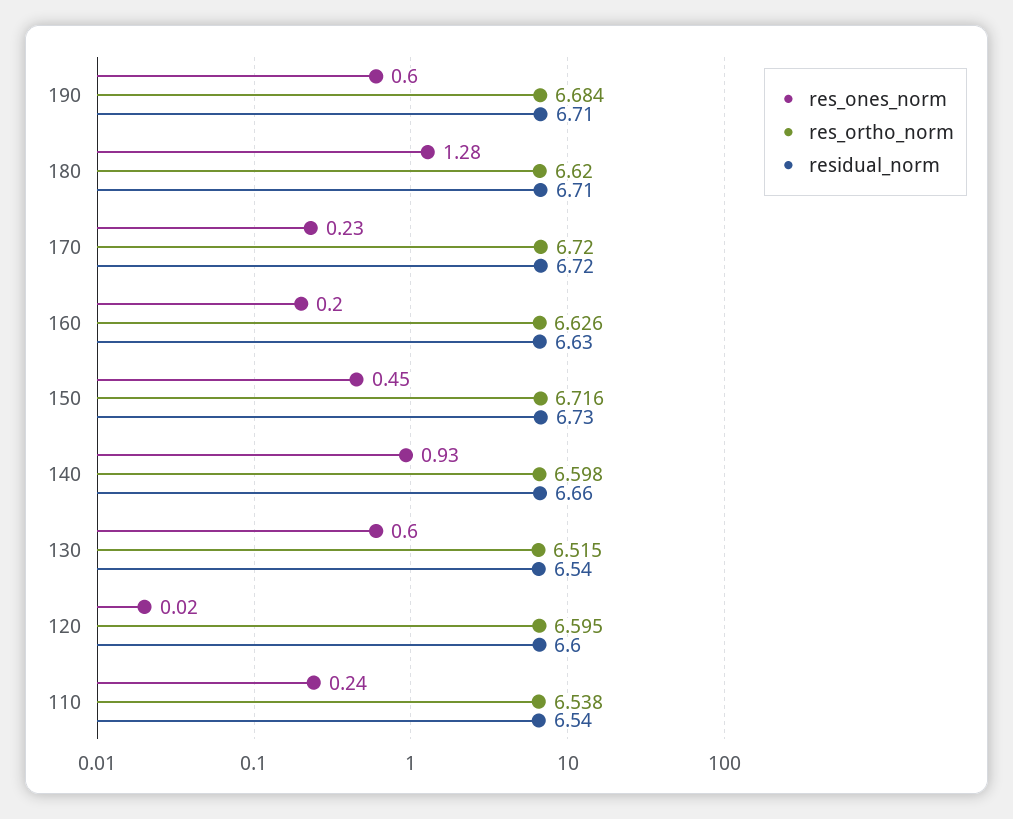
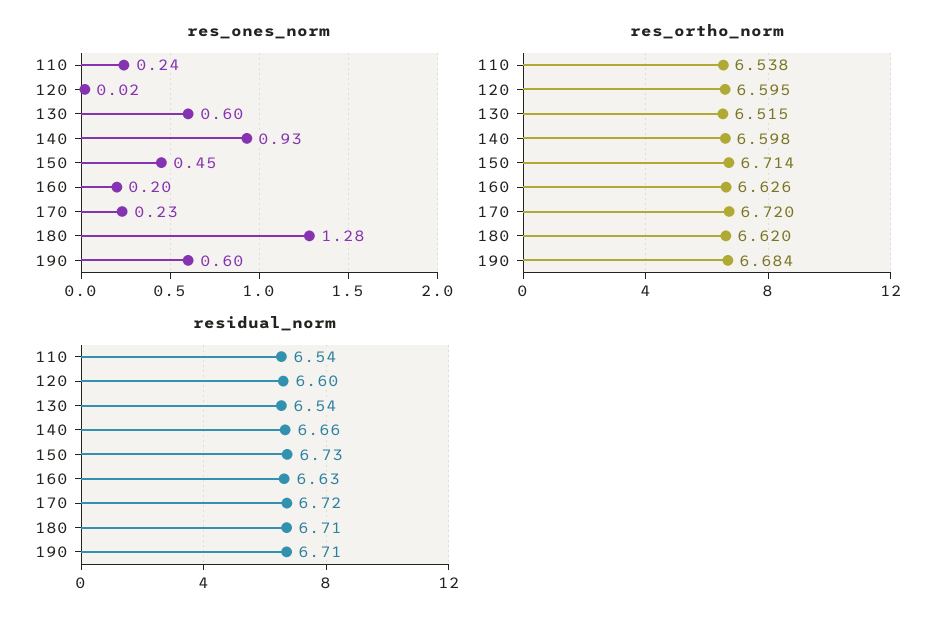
  {
    "res_ones_norm": {
      "190": 0.6,
      "180": 1.28,
      "170": 0.23,
      "160": 0.2,
      "150": 0.45,
      "140": 0.93,
      "130": 0.6,
      "120": 0.02,
      "110": 0.24
    },
    "res_ortho_norm": {
      "190": 6.684,
      "180": 6.62,
      "170": 6.72,
      "160": 6.626,
-     "150": 6.716,
+     "150": 6.714,
      "140": 6.598,
      "130": 6.515,
      "120": 6.595,
      "110": 6.538
    },
    "residual_norm": {
      "190": 6.71,
      "180": 6.71,
      "170": 6.72,
      "160": 6.63,
      "150": 6.73,
      "140": 6.66,
      "130": 6.54,
      "120": 6.6,
      "110": 6.54
    }
  }

